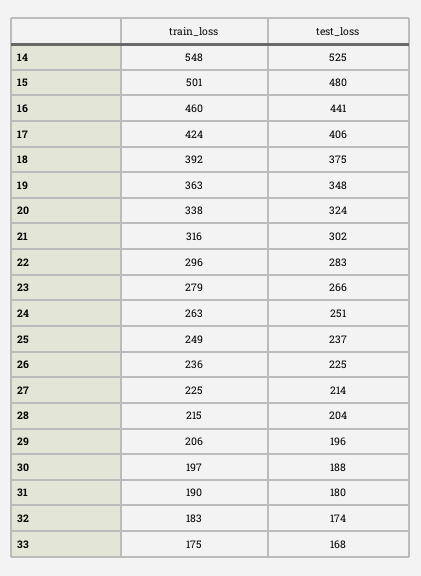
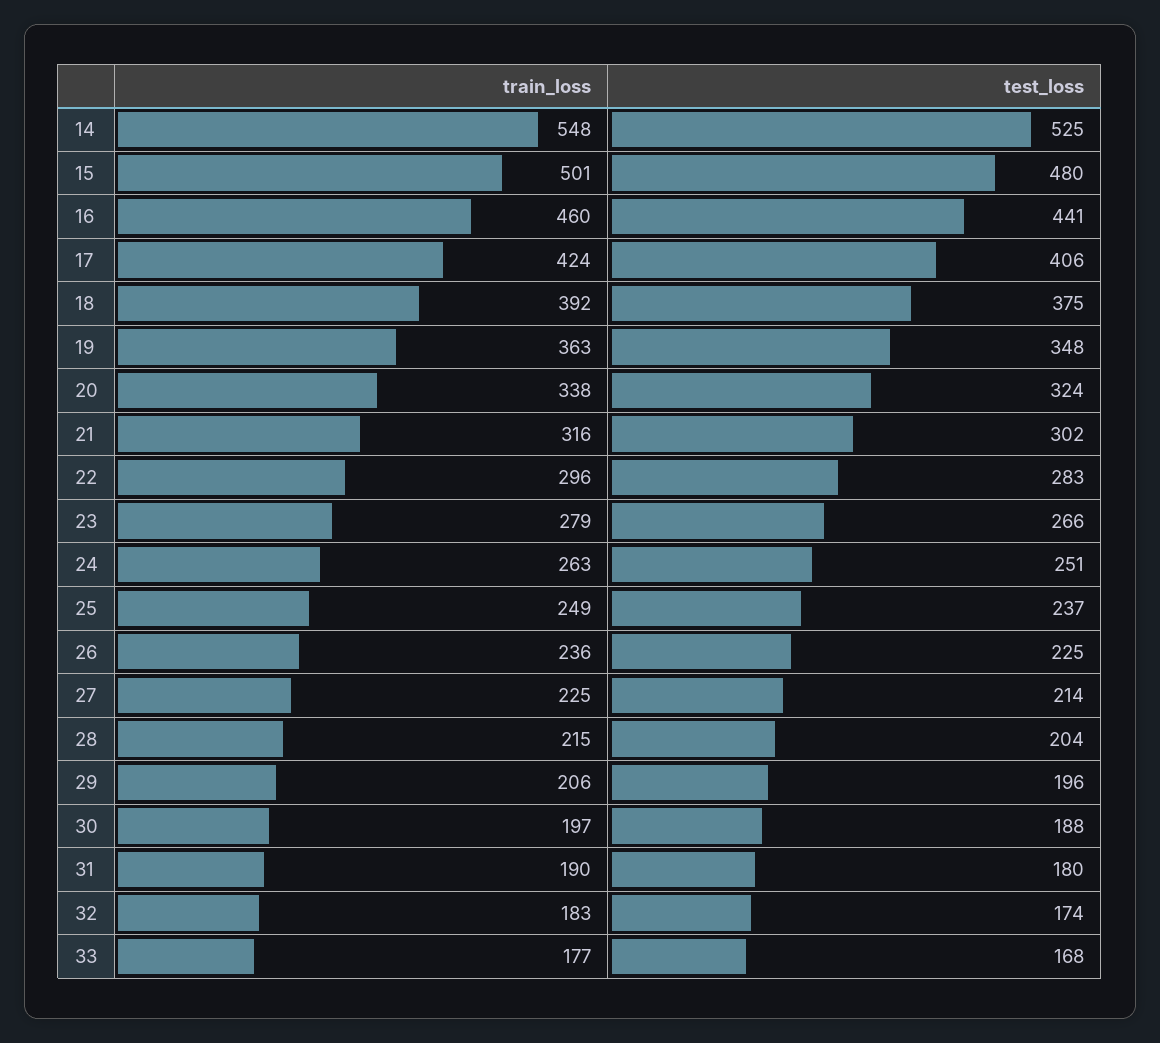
  {
    "train_loss": {
      "14": 548,
      "15": 501,
      "16": 460,
      "17": 424,
      "18": 392,
      "19": 363,
      "20": 338,
      "21": 316,
      "22": 296,
      "23": 279,
      "24": 263,
      "25": 249,
      "26": 236,
      "27": 225,
      "28": 215,
      "29": 206,
      "30": 197,
      "31": 190,
      "32": 183,
-     "33": 175
+     "33": 177
    },
    "test_loss": {
      "14": 525,
      "15": 480,
      "16": 441,
      "17": 406,
      "18": 375,
      "19": 348,
      "20": 324,
      "21": 302,
      "22": 283,
      "23": 266,
      "24": 251,
      "25": 237,
      "26": 225,
      "27": 214,
      "28": 204,
      "29": 196,
      "30": 188,
      "31": 180,
      "32": 174,
      "33": 168
    }
  }

